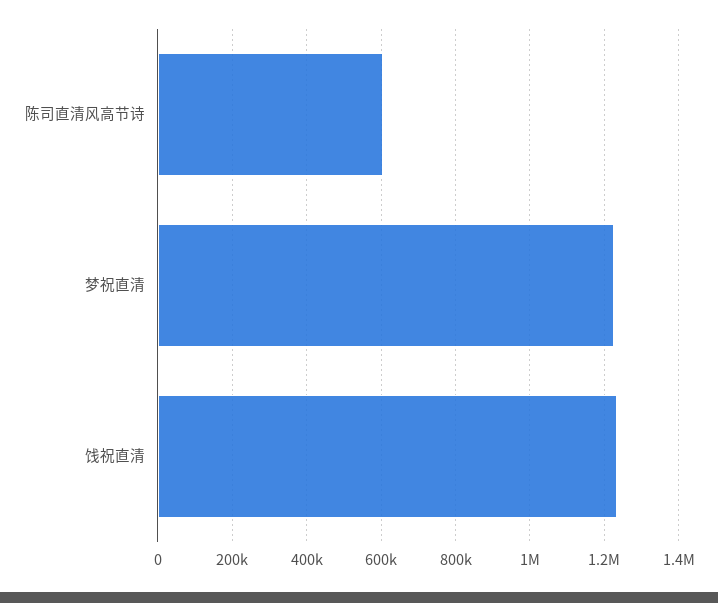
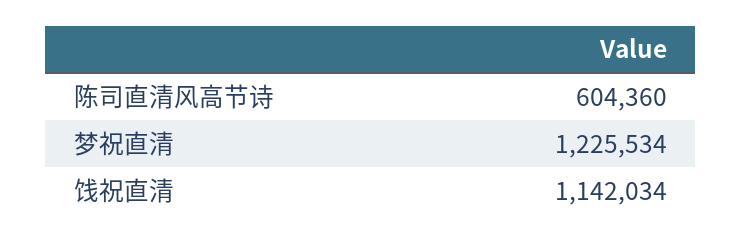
  {
    "陈司直清风高节诗": 604360,
    "梦祝直清": 1225534,
-   "饯祝直清": 1240000
+   "饯祝直清": 1142034
  }

